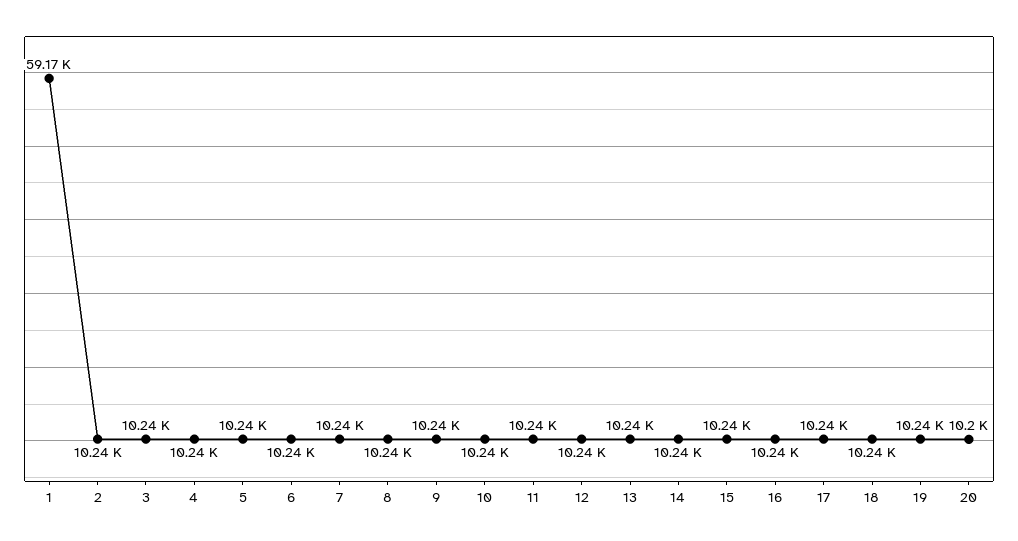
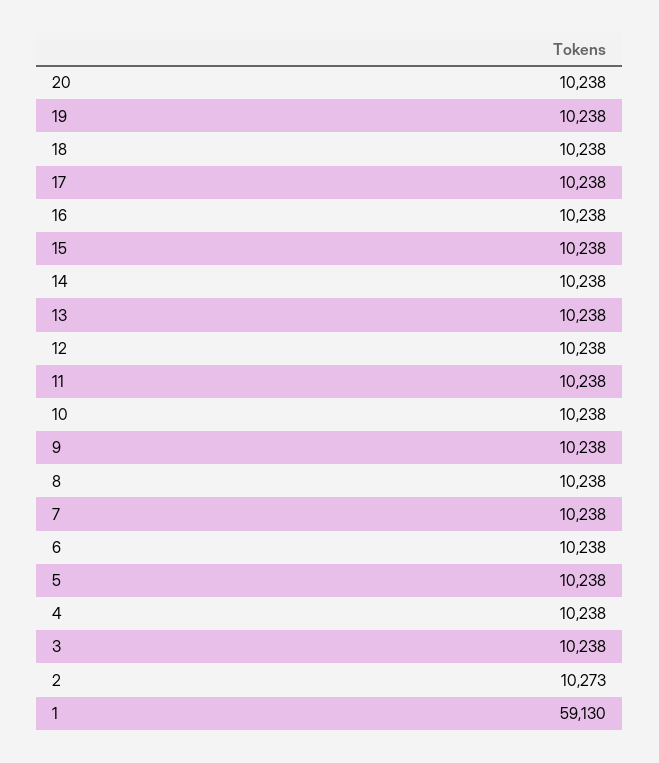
  {
-   "1": 59170,
+   "1": 59130,
-   "2": 10240,
+   "2": 10273,
    "3": 10238,
    "4": 10238,
    "5": 10238,
    "6": 10238,
    "7": 10238,
    "8": 10238,
    "9": 10238,
    "10": 10238,
    "11": 10238,
    "12": 10238,
    "13": 10238,
    "14": 10238,
    "15": 10238,
    "16": 10238,
    "17": 10238,
    "18": 10238,
    "19": 10238,
-   "20": 10200
+   "20": 10238
  }

